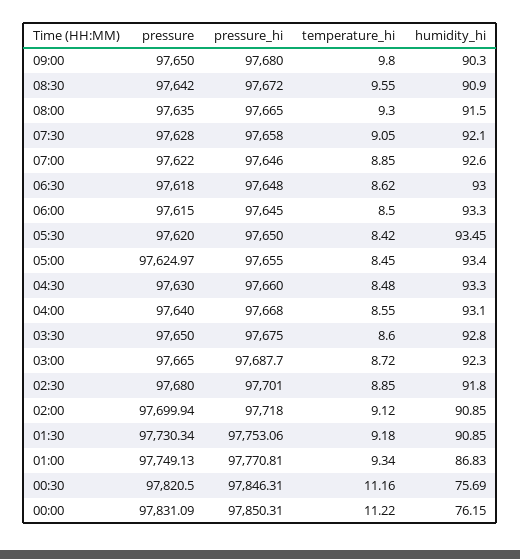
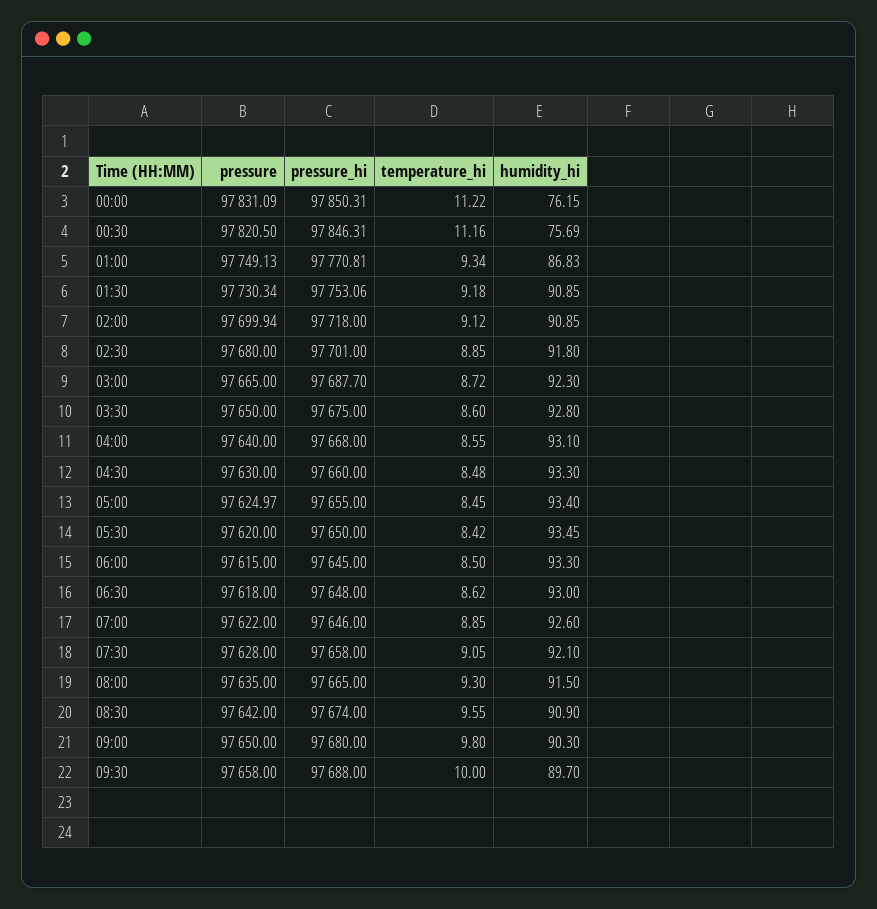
  {
    "pressure": {
      "09:00": 97650,
      "08:30": 97642,
      "08:00": 97635,
      "07:30": 97628,
      "07:00": 97622,
      "06:30": 97618,
      "06:00": 97615,
      "05:30": 97620,
      "05:00": 97624.97,
      "04:30": 97630,
      "04:00": 97640,
      "03:30": 97650,
      "03:00": 97665,
      "02:30": 97680,
      "02:00": 97699.94,
      "01:30": 97730.34,
      "01:00": 97749.13,
      "00:30": 97820.5,
-     "00:00": 97831.09
+     "00:00": 97831.09,
+     "09:30": 97658
    },
    "pressure_hi": {
      "09:00": 97680,
-     "08:30": 97672,
+     "08:30": 97674,
      "08:00": 97665,
      "07:30": 97658,
      "07:00": 97646,
      "06:30": 97648,
      "06:00": 97645,
      "05:30": 97650,
      "05:00": 97655,
      "04:30": 97660,
      "04:00": 97668,
      "03:30": 97675,
      "03:00": 97687.7,
      "02:30": 97701,
      "02:00": 97718,
      "01:30": 97753.06,
      "01:00": 97770.81,
      "00:30": 97846.31,
-     "00:00": 97850.31
+     "00:00": 97850.31,
+     "09:30": 97688
    },
    "temperature_hi": {
      "09:00": 9.8,
      "08:30": 9.55,
      "08:00": 9.3,
      "07:30": 9.05,
      "07:00": 8.85,
      "06:30": 8.62,
      "06:00": 8.5,
      "05:30": 8.42,
      "05:00": 8.45,
      "04:30": 8.48,
      "04:00": 8.55,
      "03:30": 8.6,
      "03:00": 8.72,
      "02:30": 8.85,
      "02:00": 9.12,
      "01:30": 9.18,
      "01:00": 9.34,
      "00:30": 11.16,
-     "00:00": 11.22
+     "00:00": 11.22,
+     "09:30": 10
    },
    "humidity_hi": {
      "09:00": 90.3,
      "08:30": 90.9,
      "08:00": 91.5,
      "07:30": 92.1,
      "07:00": 92.6,
      "06:30": 93,
      "06:00": 93.3,
      "05:30": 93.45,
      "05:00": 93.4,
      "04:30": 93.3,
      "04:00": 93.1,
      "03:30": 92.8,
      "03:00": 92.3,
      "02:30": 91.8,
      "02:00": 90.85,
      "01:30": 90.85,
      "01:00": 86.83,
      "00:30": 75.69,
-     "00:00": 76.15
+     "00:00": 76.15,
+     "09:30": 89.7
    }
  }

